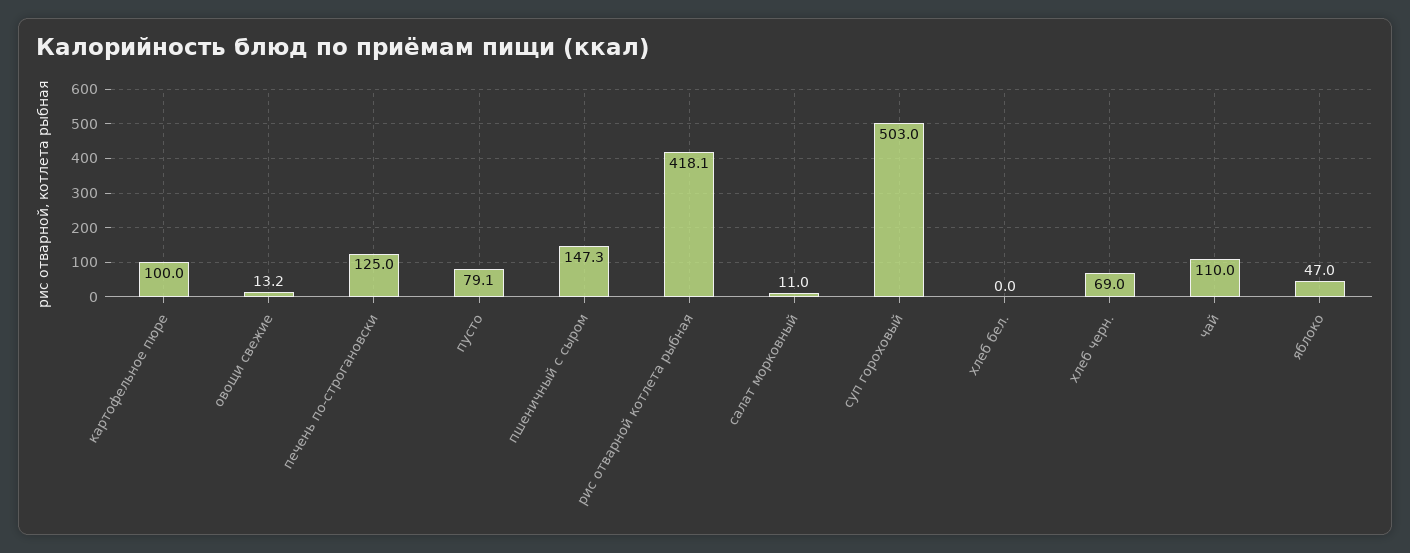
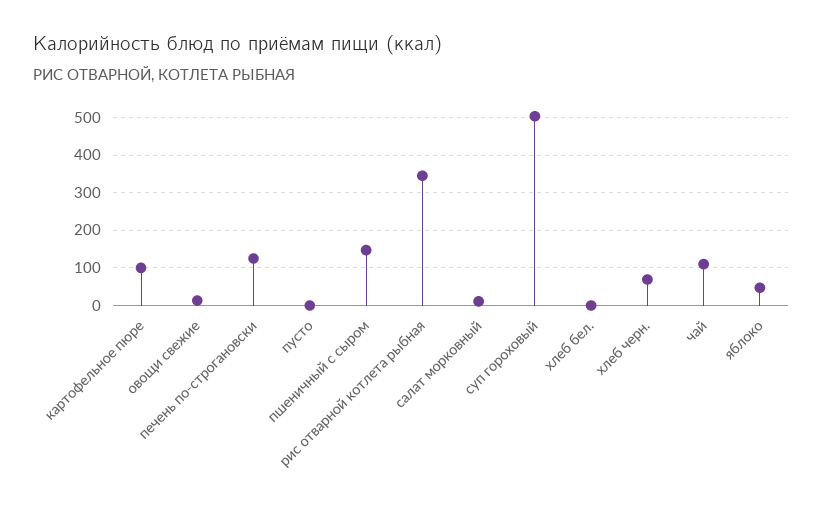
  {
    "картофельное пюре": 100,
    "овощи свежие": 13.2,
    "печень по-строгановски": 125,
-   "пусто": 79.1,
+   "пусто": 0,
    "пшеничный с сыром": 147.3,
-   "рис отварной котлета рыбная": 418.1,
+   "рис отварной котлета рыбная": 340,
    "салат морковный": 11,
    "суп гороховый": 503,
    "хлеб бел.": 0,
    "хлеб черн.": 69,
    "чай": 110,
    "яблоко": 47
  }

